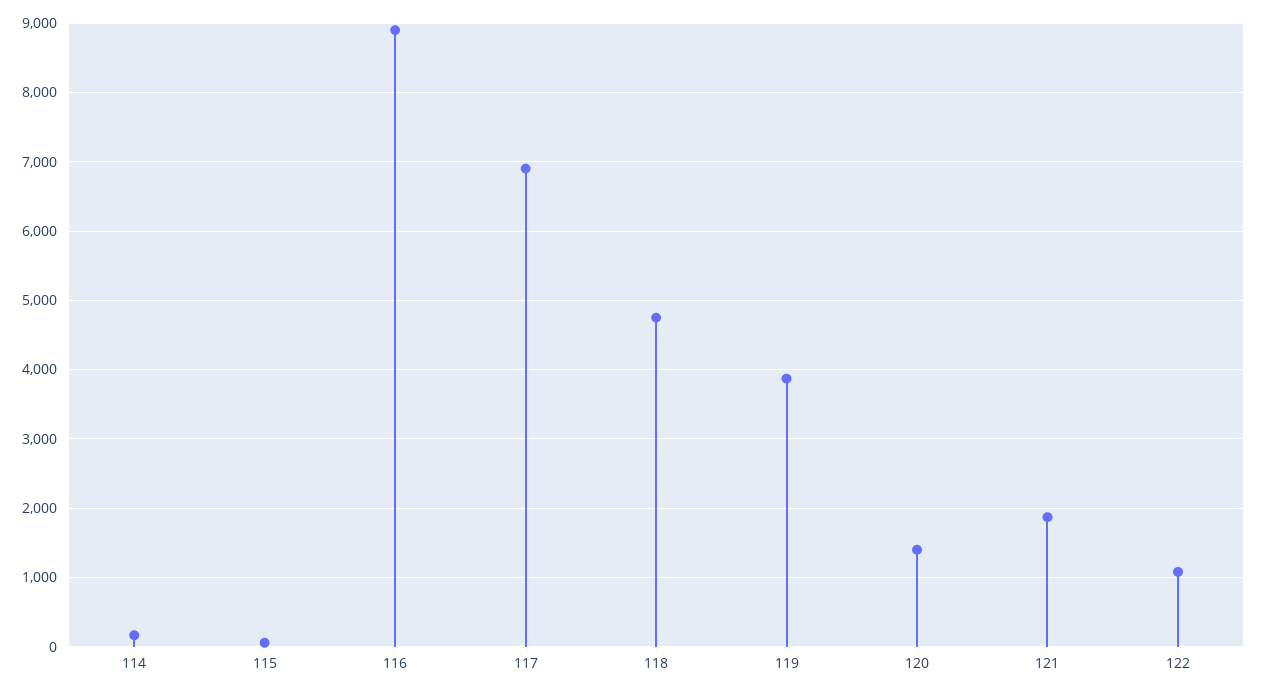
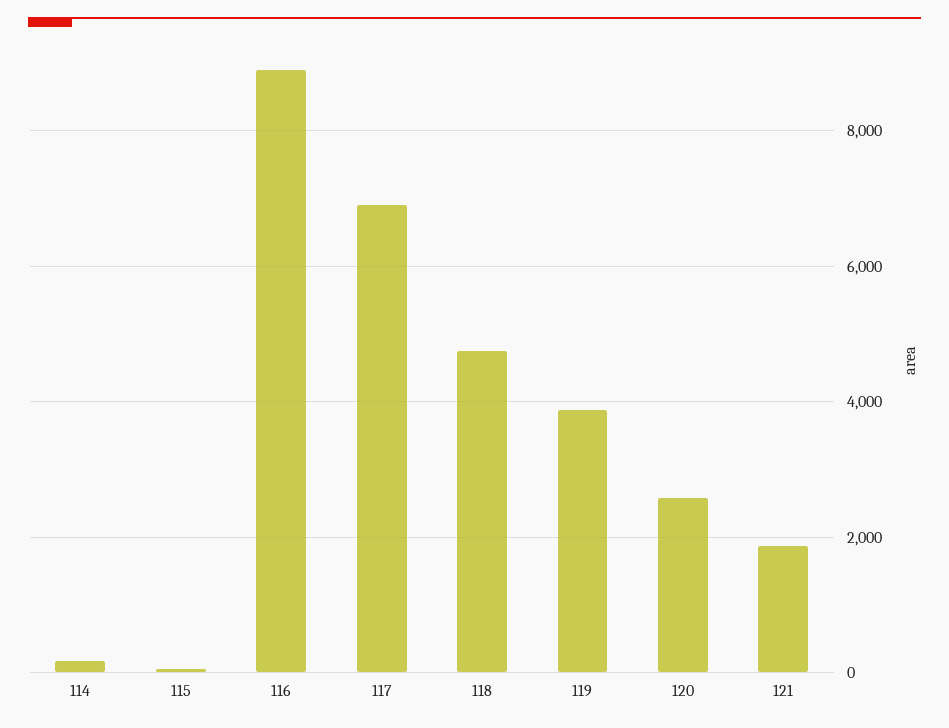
  {
    "114": 200,
    "115": 100,
    "116": 8900,
    "117": 6900,
    "118": 4800,
    "119": 3900,
-   "120": 1400,
+   "120": 2600,
-   "121": 1900,
+   "121": 1900
-   "122": 1100
  }

